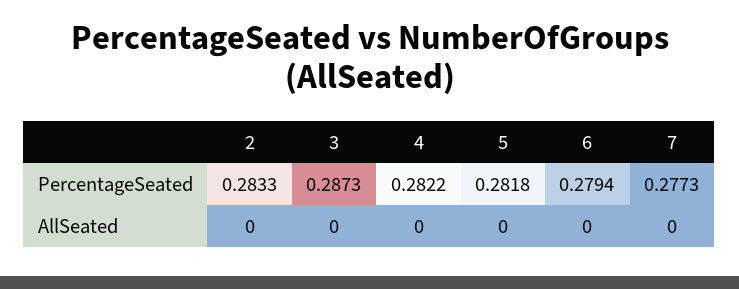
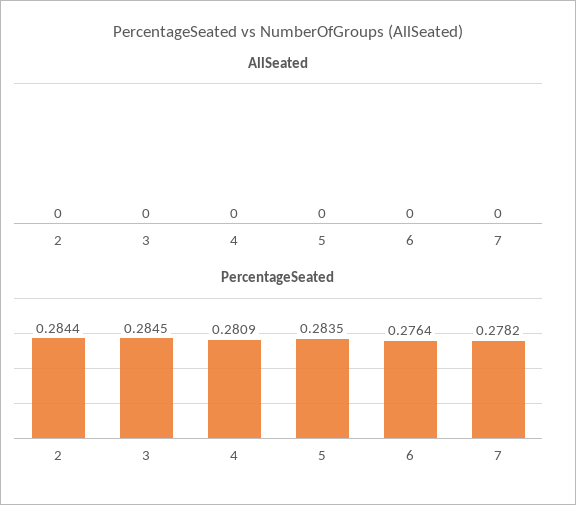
  {
    "PercentageSeated": {
-     "2": 0.2833,
+     "2": 0.2844,
-     "3": 0.2873,
+     "3": 0.2845,
-     "4": 0.2822,
+     "4": 0.2809,
-     "5": 0.2818,
+     "5": 0.2835,
-     "6": 0.2794,
+     "6": 0.2764,
-     "7": 0.2773
+     "7": 0.2782
    },
    "AllSeated": {
      "2": 0,
      "3": 0,
      "4": 0,
      "5": 0,
      "6": 0,
      "7": 0
    }
  }

